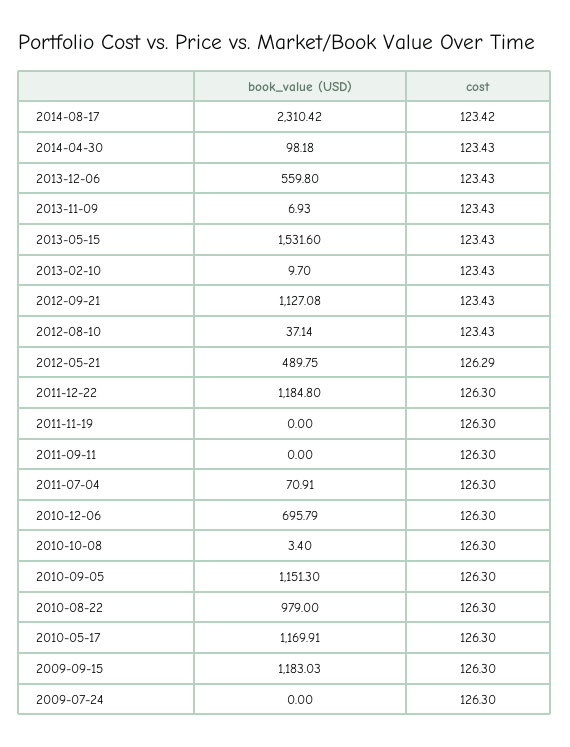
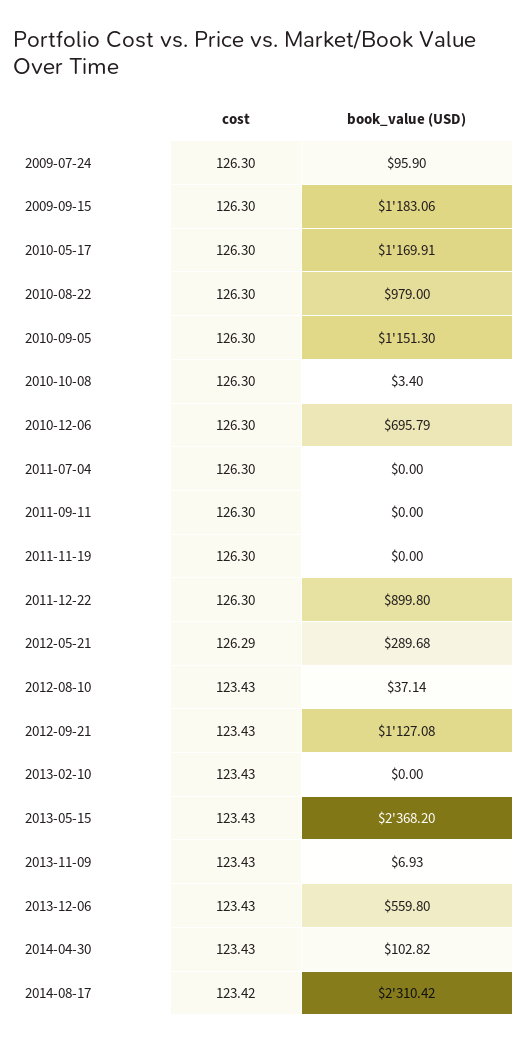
  {
    "book_value (USD)": {
      "2014-08-17": 2310.42,
-     "2014-04-30": 98.18,
+     "2014-04-30": 102.82,
      "2013-12-06": 559.8,
      "2013-11-09": 6.93,
-     "2013-05-15": 1531.6,
+     "2013-05-15": 2368.2,
-     "2013-02-10": 9.7,
+     "2013-02-10": 0,
      "2012-09-21": 1127.08,
      "2012-08-10": 37.14,
-     "2012-05-21": 489.75,
+     "2012-05-21": 289.68,
-     "2011-12-22": 1184.8,
+     "2011-12-22": 899.8,
      "2011-11-19": 0,
      "2011-09-11": 0,
-     "2011-07-04": 70.91,
+     "2011-07-04": 0,
      "2010-12-06": 695.79,
      "2010-10-08": 3.4,
      "2010-09-05": 1151.3,
      "2010-08-22": 979,
      "2010-05-17": 1169.91,
-     "2009-09-15": 1183.03,
+     "2009-09-15": 1183.06,
-     "2009-07-24": 0
+     "2009-07-24": 95.9
    },
    "cost": {
      "2014-08-17": 123.42,
      "2014-04-30": 123.43,
      "2013-12-06": 123.43,
      "2013-11-09": 123.43,
      "2013-05-15": 123.43,
      "2013-02-10": 123.43,
      "2012-09-21": 123.43,
      "2012-08-10": 123.43,
      "2012-05-21": 126.29,
      "2011-12-22": 126.3,
      "2011-11-19": 126.3,
      "2011-09-11": 126.3,
      "2011-07-04": 126.3,
      "2010-12-06": 126.3,
      "2010-10-08": 126.3,
      "2010-09-05": 126.3,
      "2010-08-22": 126.3,
      "2010-05-17": 126.3,
      "2009-09-15": 126.3,
      "2009-07-24": 126.3
    }
  }

